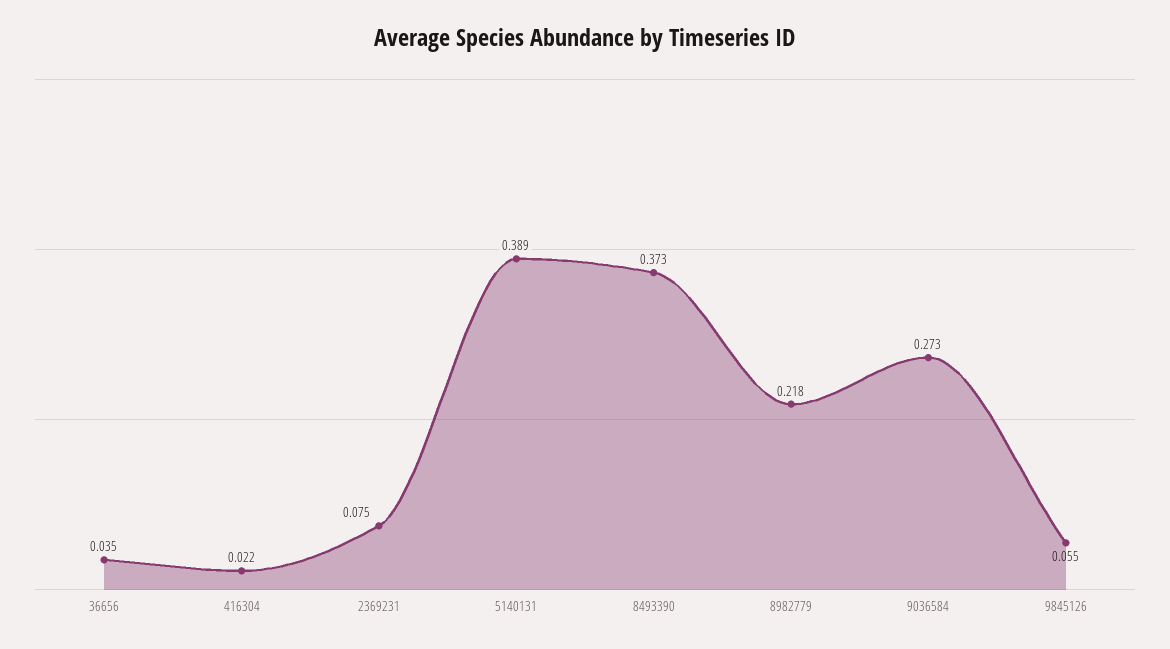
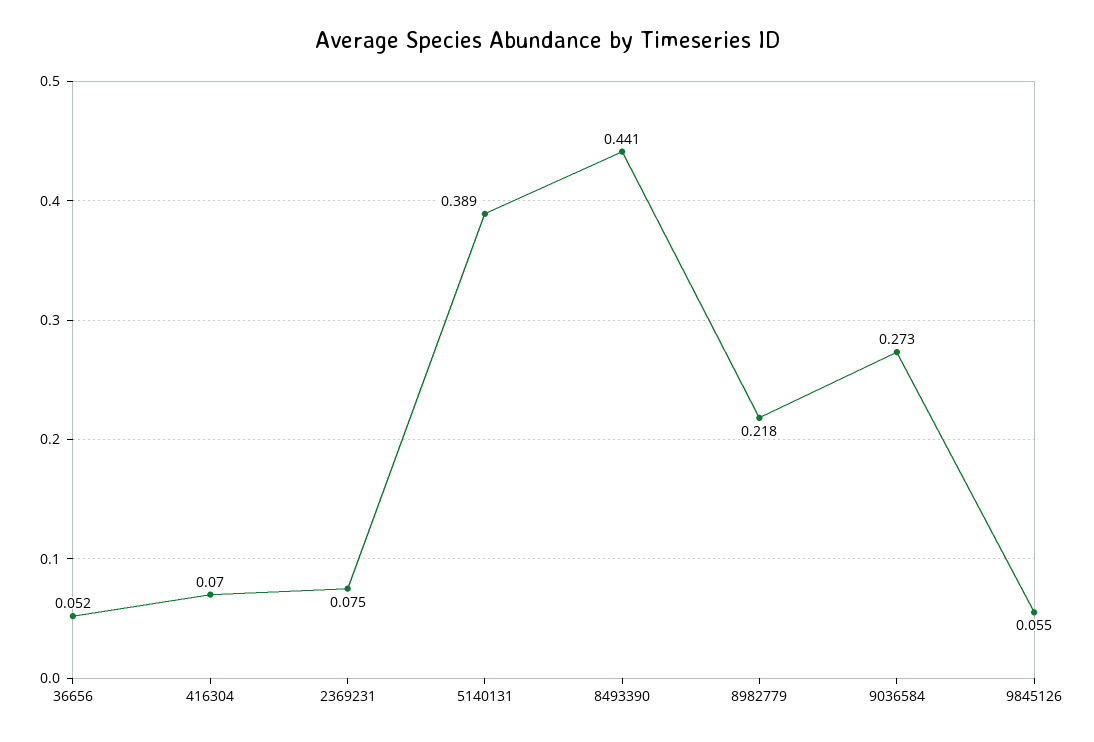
  {
-   "36656": 0.035,
+   "36656": 0.052,
-   "416304": 0.022,
+   "416304": 0.07,
    "2369231": 0.075,
    "5140131": 0.389,
-   "8493390": 0.373,
+   "8493390": 0.441,
    "8982779": 0.218,
    "9036584": 0.273,
    "9845126": 0.055
  }

